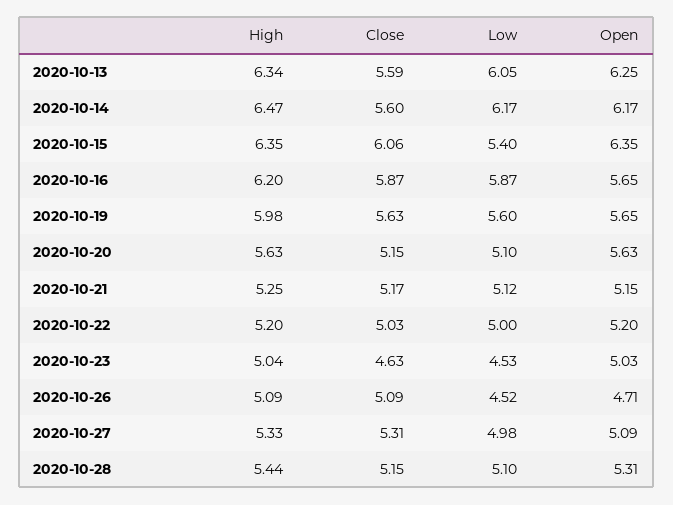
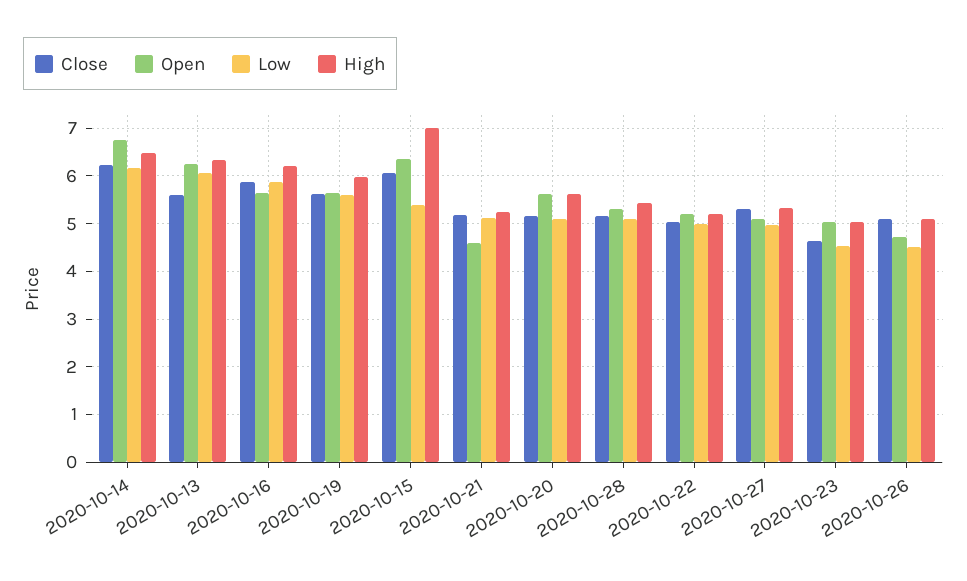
  {
    "High": {
      "2020-10-13": 6.34,
      "2020-10-14": 6.47,
-     "2020-10-15": 6.35,
+     "2020-10-15": 7,
      "2020-10-16": 6.2,
      "2020-10-19": 5.98,
      "2020-10-20": 5.63,
      "2020-10-21": 5.25,
      "2020-10-22": 5.2,
      "2020-10-23": 5.04,
      "2020-10-26": 5.09,
      "2020-10-27": 5.33,
      "2020-10-28": 5.44
    },
    "Close": {
      "2020-10-13": 5.59,
-     "2020-10-14": 5.6,
+     "2020-10-14": 6.2,
      "2020-10-15": 6.06,
      "2020-10-16": 5.87,
      "2020-10-19": 5.63,
      "2020-10-20": 5.15,
      "2020-10-21": 5.17,
      "2020-10-22": 5.03,
      "2020-10-23": 4.63,
      "2020-10-26": 5.09,
      "2020-10-27": 5.31,
      "2020-10-28": 5.15
    },
    "Low": {
      "2020-10-13": 6.05,
      "2020-10-14": 6.17,
      "2020-10-15": 5.4,
      "2020-10-16": 5.87,
      "2020-10-19": 5.6,
      "2020-10-20": 5.1,
      "2020-10-21": 5.12,
      "2020-10-22": 5,
      "2020-10-23": 4.53,
      "2020-10-26": 4.52,
      "2020-10-27": 4.98,
      "2020-10-28": 5.1
    },
    "Open": {
      "2020-10-13": 6.25,
-     "2020-10-14": 6.17,
+     "2020-10-14": 6.8,
      "2020-10-15": 6.35,
      "2020-10-16": 5.65,
      "2020-10-19": 5.65,
      "2020-10-20": 5.63,
-     "2020-10-21": 5.15,
+     "2020-10-21": 4.6,
      "2020-10-22": 5.2,
      "2020-10-23": 5.03,
      "2020-10-26": 4.71,
      "2020-10-27": 5.09,
      "2020-10-28": 5.31
    }
  }

